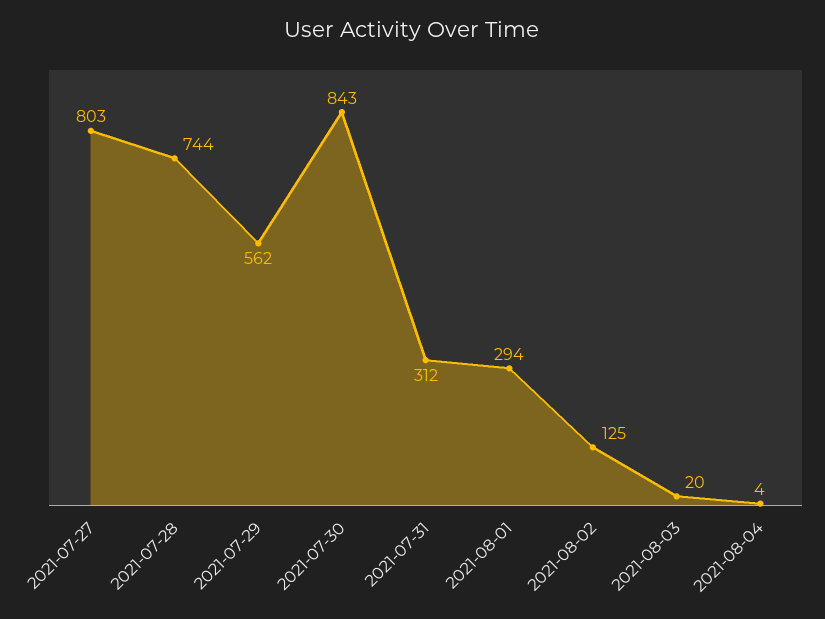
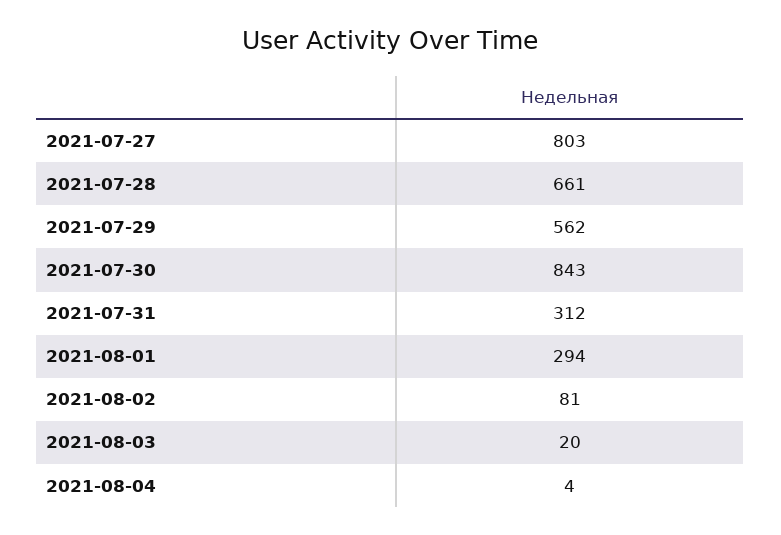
  {
    "2021-07-27": 803,
-   "2021-07-28": 744,
+   "2021-07-28": 661,
    "2021-07-29": 562,
    "2021-07-30": 843,
    "2021-07-31": 312,
    "2021-08-01": 294,
-   "2021-08-02": 125,
+   "2021-08-02": 81,
    "2021-08-03": 20,
    "2021-08-04": 4
  }

